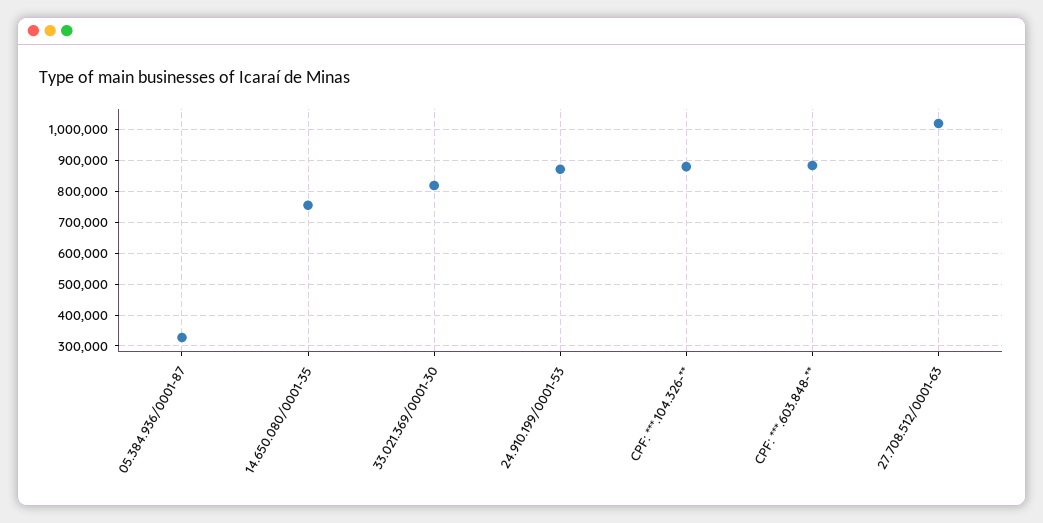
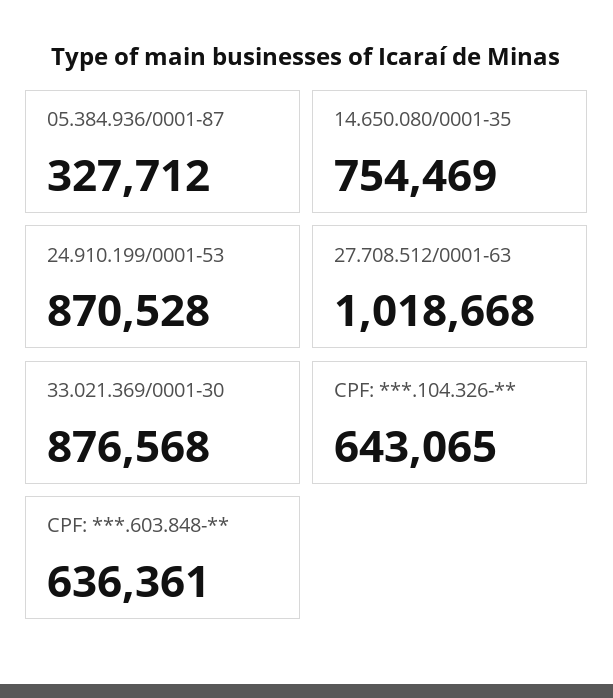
  {
    "05.384.936/0001-87": 327712,
    "14.650.080/0001-35": 754469,
-   "33.021.369/0001-30": 820000,
+   "33.021.369/0001-30": 876568,
    "24.910.199/0001-53": 870528,
-   "CPF: ***.104.326-**": 880000,
+   "CPF: ***.104.326-**": 643065,
-   "CPF: ***.603.848-**": 880000,
+   "CPF: ***.603.848-**": 636361,
    "27.708.512/0001-63": 1018668
  }

